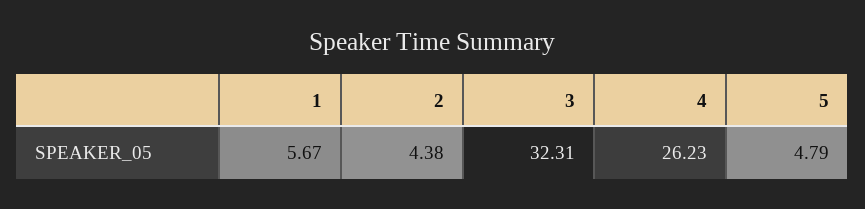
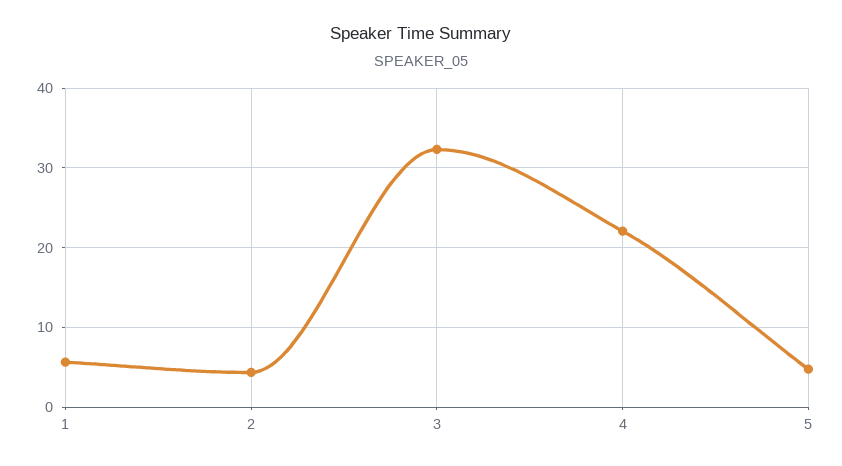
  {
    "1": 5.67,
    "2": 4.38,
    "3": 32.31,
-   "4": 26.23,
+   "4": 22,
    "5": 4.79
  }

